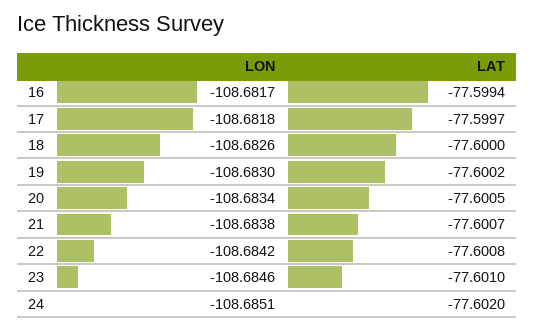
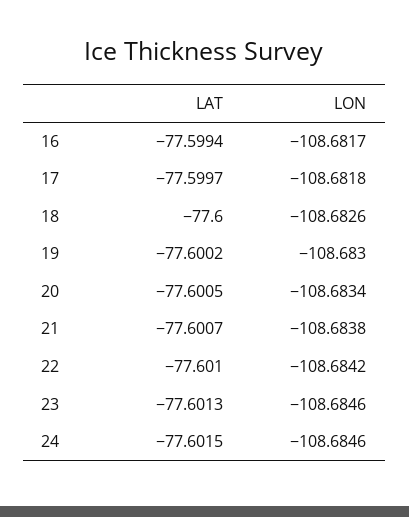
  {
    "LON": {
      "16": -108.6817,
      "17": -108.6818,
      "18": -108.6826,
      "19": -108.683,
      "20": -108.6834,
      "21": -108.6838,
      "22": -108.6842,
      "23": -108.6846,
-     "24": -108.6851
+     "24": -108.6846
    },
    "LAT": {
      "16": -77.5994,
      "17": -77.5997,
      "18": -77.6,
      "19": -77.6002,
      "20": -77.6005,
      "21": -77.6007,
-     "22": -77.6008,
+     "22": -77.601,
-     "23": -77.601,
+     "23": -77.6013,
-     "24": -77.602
+     "24": -77.6015
    }
  }

